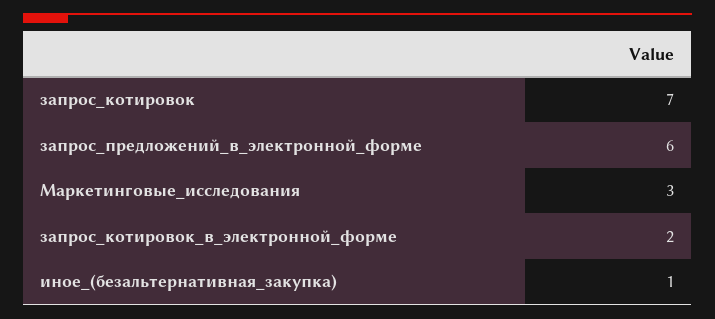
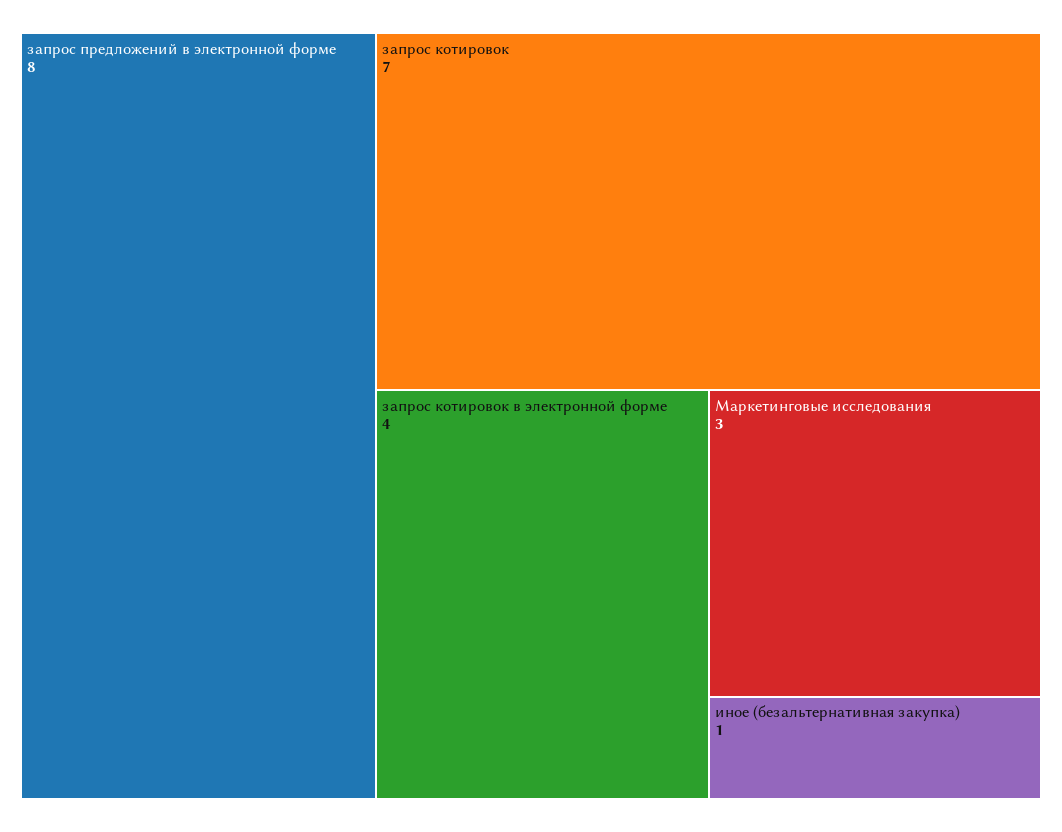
  {
    "запрос_котировок": 7,
-   "запрос_предложений_в_электронной_форме": 6,
+   "запрос_предложений_в_электронной_форме": 8,
    "Маркетинговые_исследования": 3,
-   "запрос_котировок_в_электронной_форме": 2,
+   "запрос_котировок_в_электронной_форме": 4,
    "иное_(безальтернативная_закупка)": 1
  }

